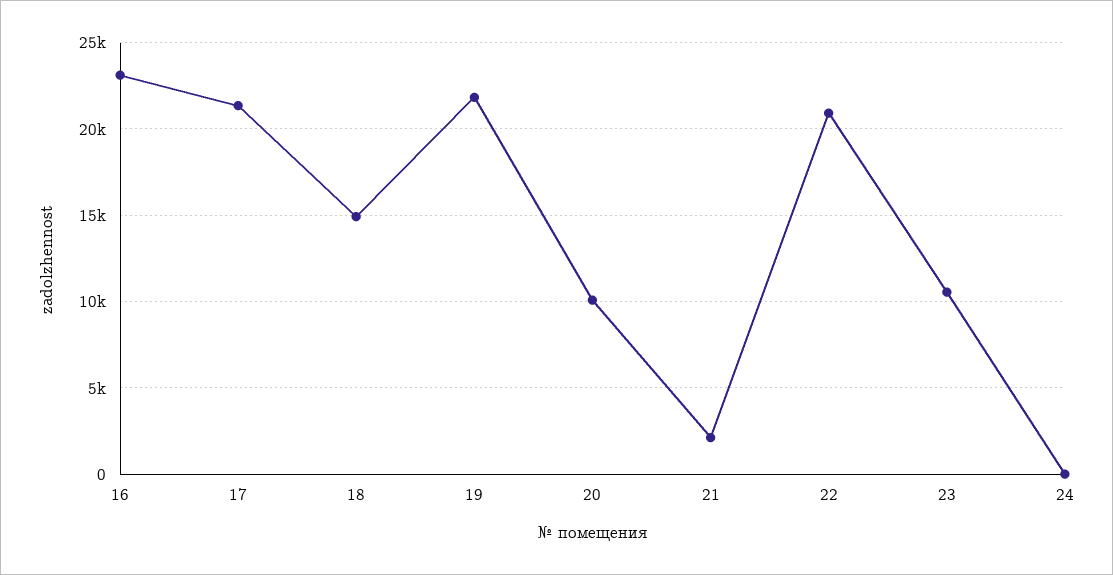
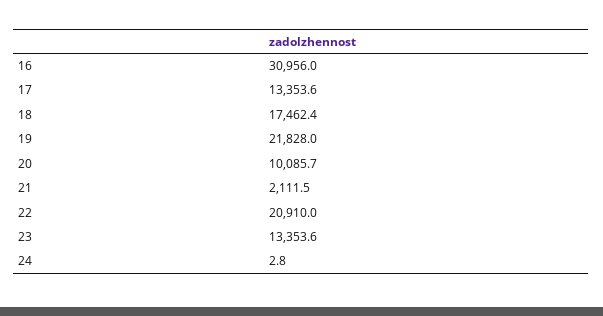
  {
-   "16": 23000,
+   "16": 30956,
-   "17": 21500,
+   "17": 13353.6,
-   "18": 15000,
+   "18": 17462.4,
    "19": 21828,
    "20": 10085.7,
    "21": 2111.5,
    "22": 20910,
-   "23": 10500,
+   "23": 13353.6,
    "24": 2.8
  }

